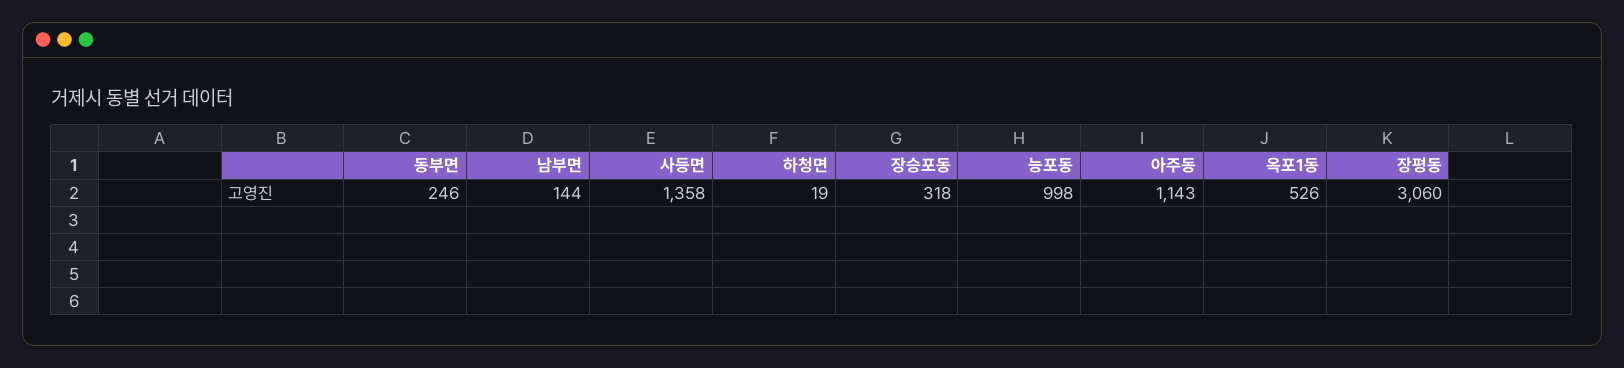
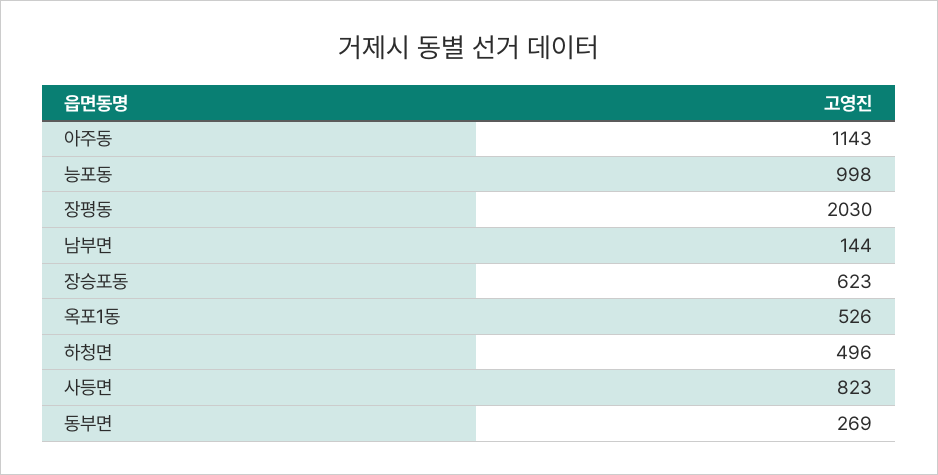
  {
-   "동부면": 246,
+   "동부면": 269,
    "남부면": 144,
-   "사등면": 1358,
+   "사등면": 823,
-   "하청면": 19,
+   "하청면": 496,
-   "장승포동": 318,
+   "장승포동": 623,
    "능포동": 998,
    "아주동": 1143,
    "옥포1동": 526,
-   "장평동": 3060
+   "장평동": 2030
  }

